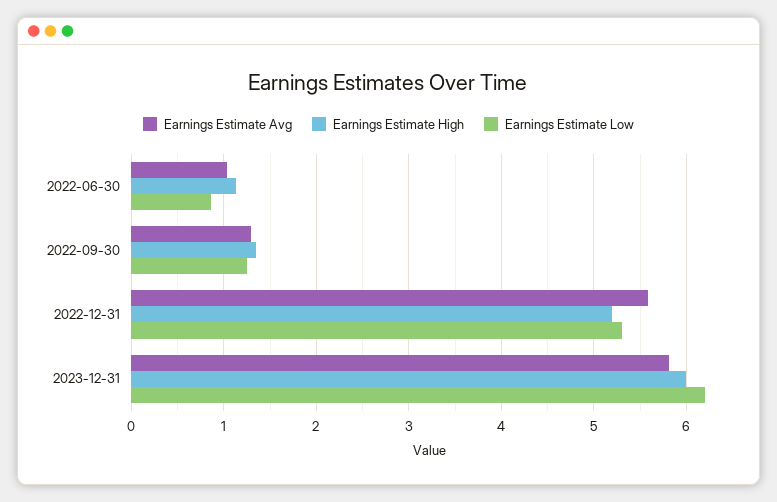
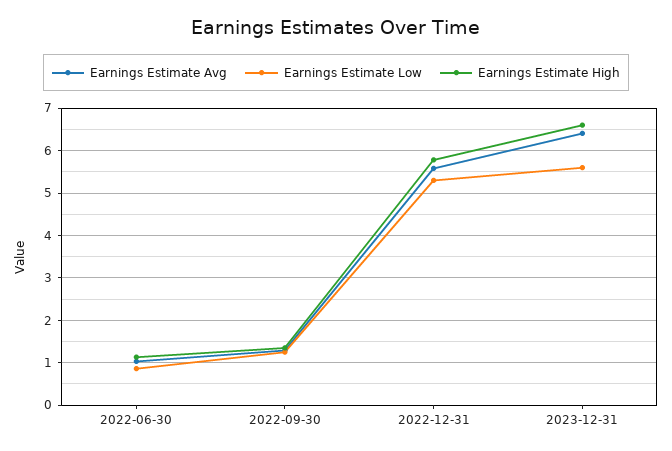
  {
    "Earnings Estimate Avg": {
      "2022-06-30": 1,
      "2022-09-30": 1.3,
      "2022-12-31": 5.6,
-     "2023-12-31": 5.8
+     "2023-12-31": 6.4
    },
    "Earnings Estimate High": {
      "2022-06-30": 1.1,
      "2022-09-30": 1.4,
-     "2022-12-31": 5.2,
+     "2022-12-31": 5.8,
-     "2023-12-31": 6
+     "2023-12-31": 6.6
    },
    "Earnings Estimate Low": {
      "2022-06-30": 0.9,
      "2022-09-30": 1.3,
      "2022-12-31": 5.3,
-     "2023-12-31": 6.2
+     "2023-12-31": 5.6
    }
  }

